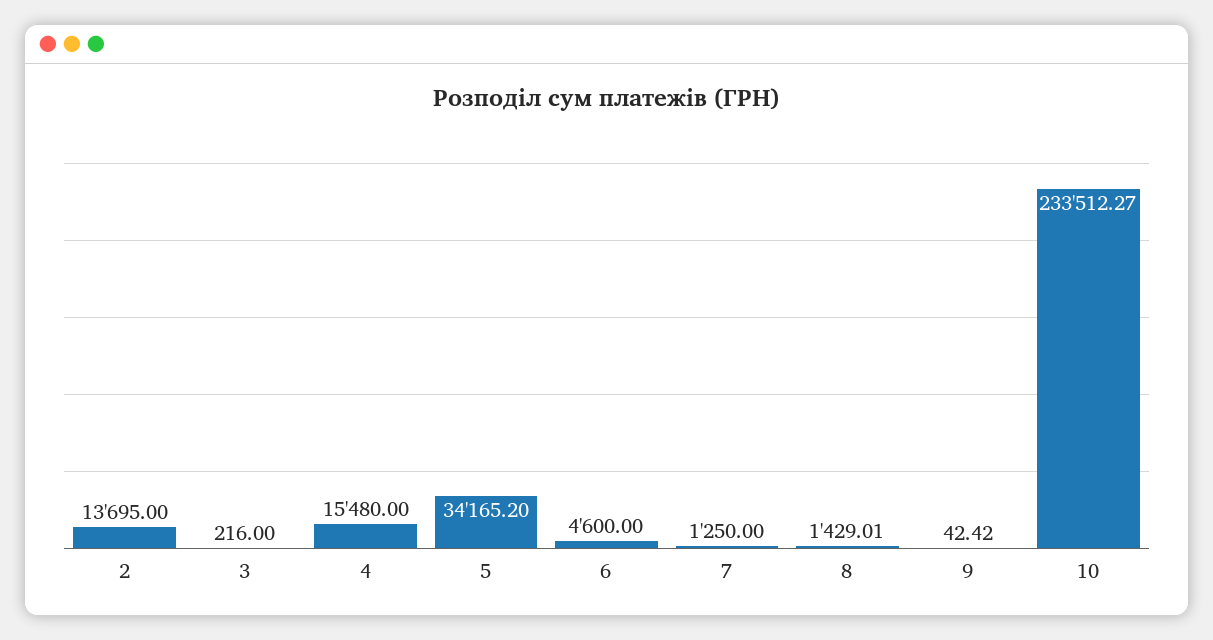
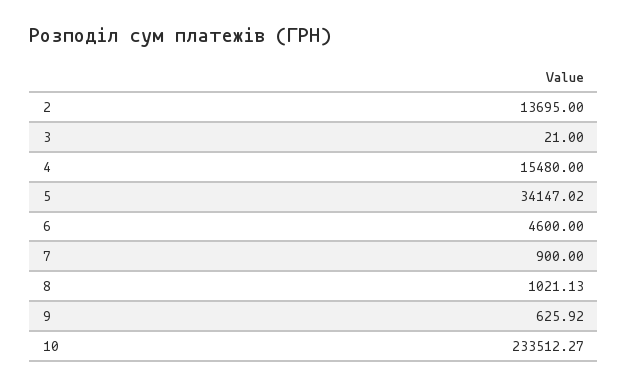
  {
    "2": 13695,
-   "3": 216,
+   "3": 21,
    "4": 15480,
-   "5": 34165.2,
+   "5": 34147.02,
    "6": 4600,
-   "7": 1250,
+   "7": 900,
-   "8": 1429.01,
+   "8": 1021.13,
-   "9": 42.42,
+   "9": 625.92,
    "10": 233512.27
  }

